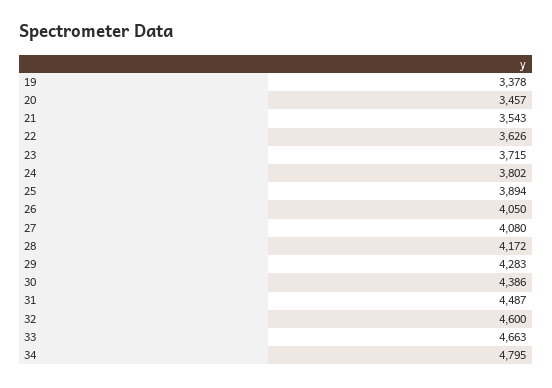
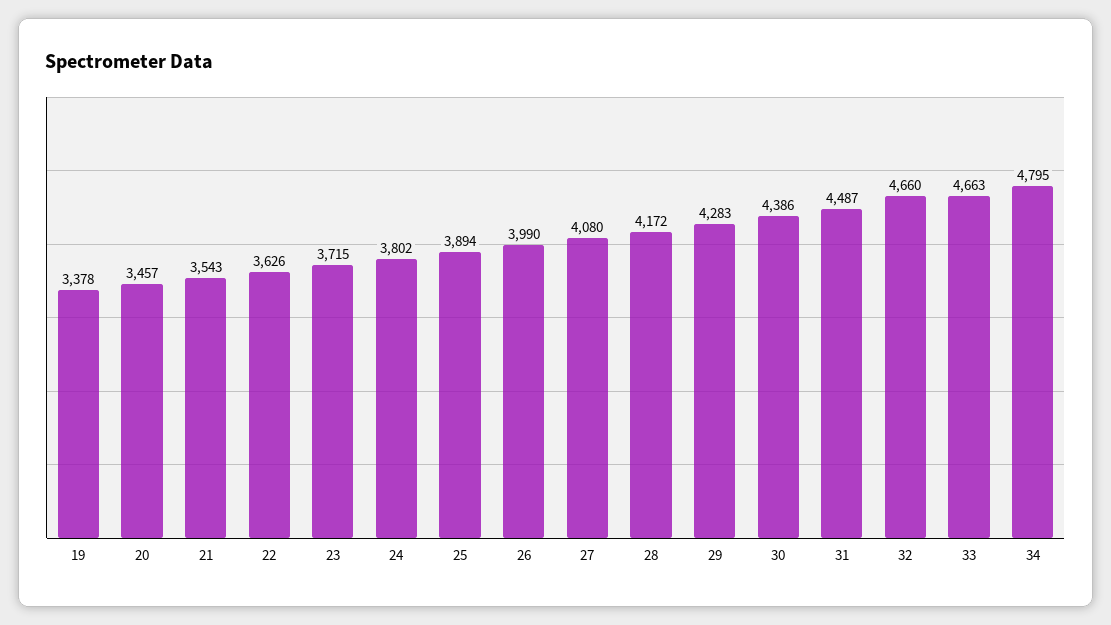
  {
    "19": 3378,
    "20": 3457,
    "21": 3543,
    "22": 3626,
    "23": 3715,
    "24": 3802,
    "25": 3894,
-   "26": 4050,
+   "26": 3990,
    "27": 4080,
    "28": 4172,
    "29": 4283,
    "30": 4386,
    "31": 4487,
-   "32": 4600,
+   "32": 4660,
    "33": 4663,
    "34": 4795
  }

